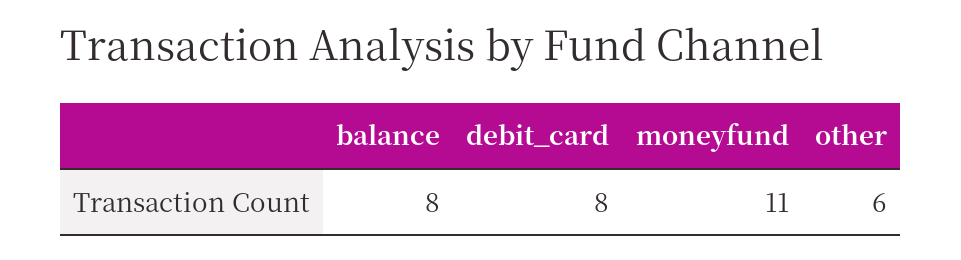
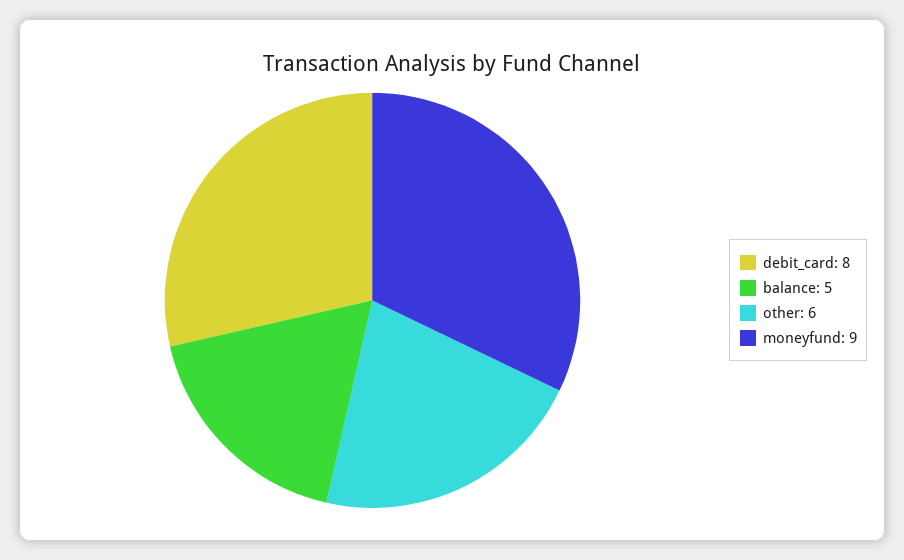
  {
-   "balance": 8,
+   "balance": 5,
    "debit_card": 8,
-   "moneyfund": 11,
+   "moneyfund": 9,
    "other": 6
  }

